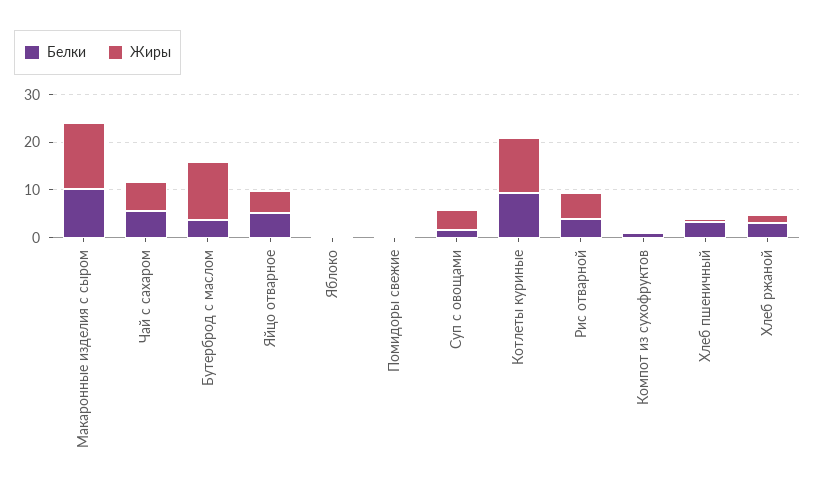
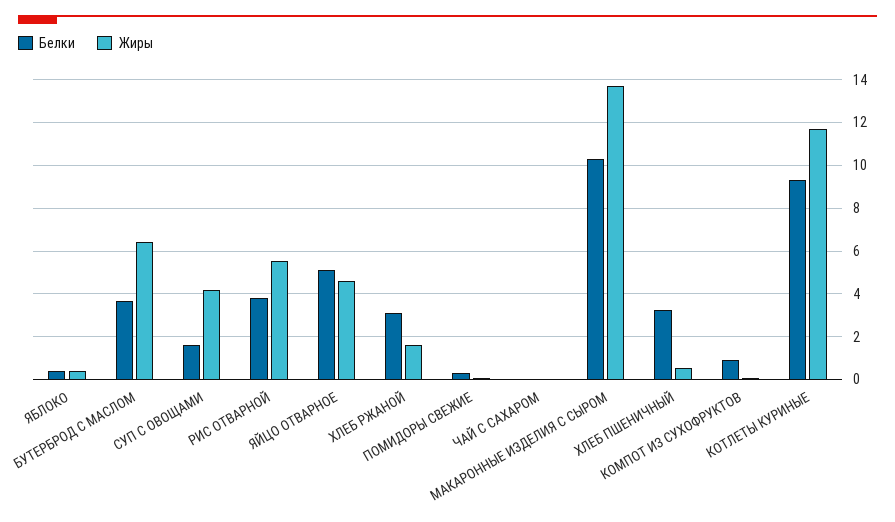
  {
    "Белки": {
      "Макаронные изделия с сыром": 10.5,
-     "Чай с сахаром": 6,
+     "Чай с сахаром": 0,
      "Бутерброд с маслом": 3.5,
      "Яйцо отварное": 5,
      "Яблоко": 0.5,
      "Помидоры свежие": 0.5,
      "Суп с овощами": 1.5,
      "Котлеты куриные": 9.5,
      "Рис отварной": 4,
      "Компот из сухофруктов": 1,
      "Хлеб пшеничный": 3,
      "Хлеб ржаной": 3
    },
    "Жиры": {
      "Макаронные изделия с сыром": 13.5,
-     "Чай с сахаром": 6,
+     "Чай с сахаром": 0,
-     "Бутерброд с маслом": 12,
+     "Бутерброд с маслом": 6.5,
      "Яйцо отварное": 4.5,
      "Яблоко": 0.5,
      "Помидоры свежие": 0,
      "Суп с овощами": 4,
      "Котлеты куриные": 11.5,
      "Рис отварной": 5.5,
      "Компот из сухофруктов": 0,
      "Хлеб пшеничный": 0.5,
      "Хлеб ржаной": 1.5
    }
  }

